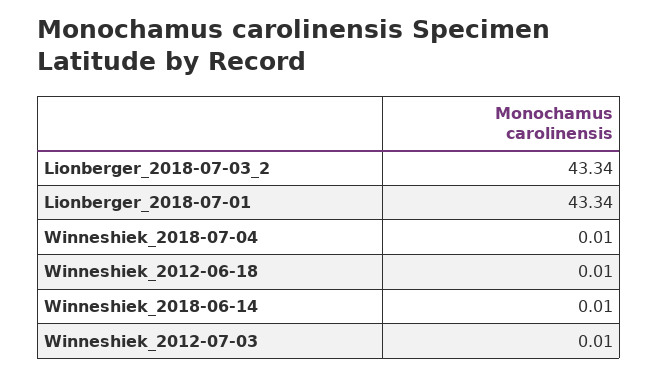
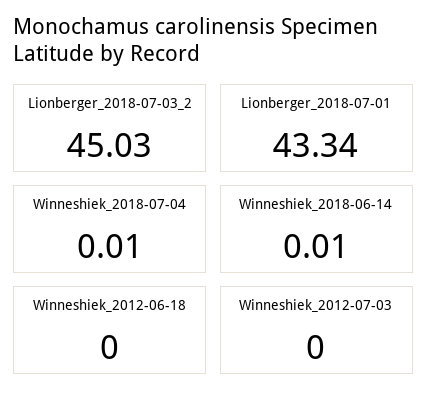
  {
-   "Lionberger_2018-07-03_2": 43.34,
+   "Lionberger_2018-07-03_2": 45.03,
    "Lionberger_2018-07-01": 43.34,
    "Winneshiek_2018-07-04": 0.01,
-   "Winneshiek_2012-06-18": 0.01,
+   "Winneshiek_2012-06-18": 0,
    "Winneshiek_2018-06-14": 0.01,
-   "Winneshiek_2012-07-03": 0.01
+   "Winneshiek_2012-07-03": 0
  }

